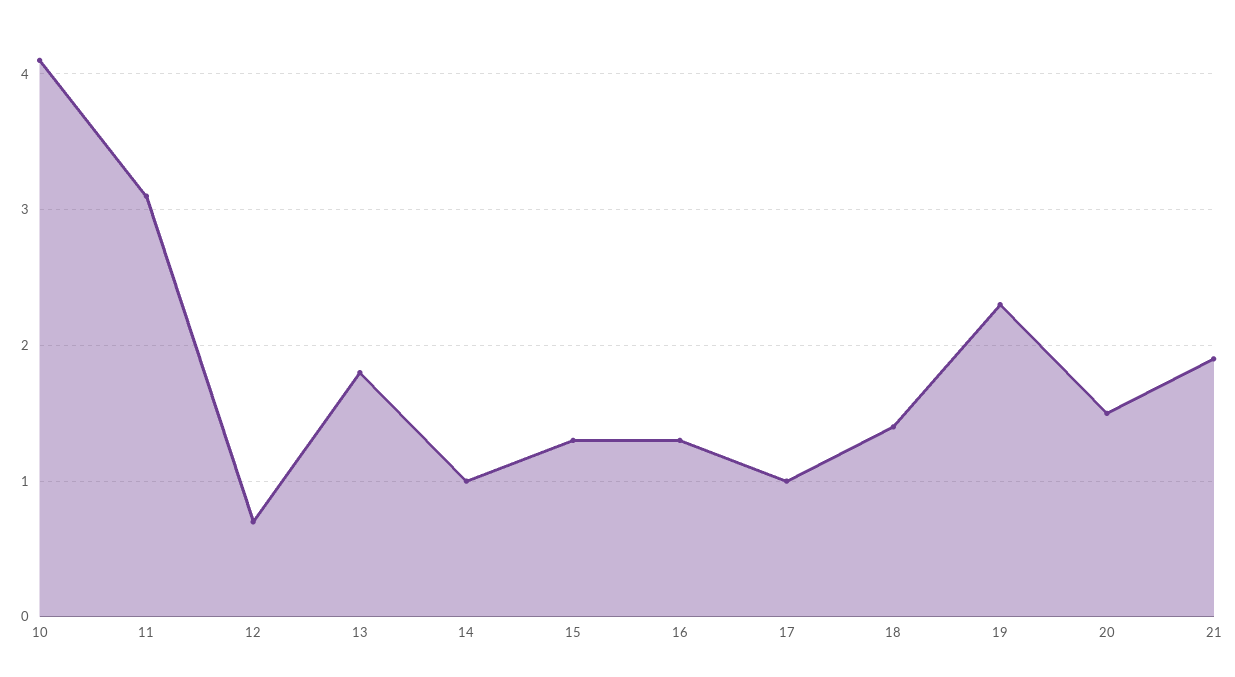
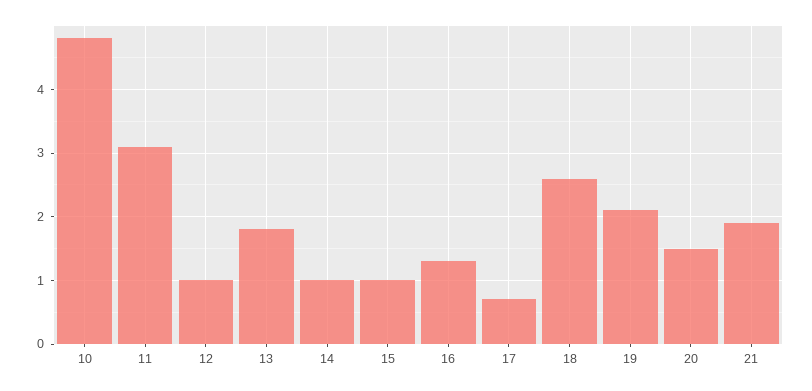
  {
-   "10": 4.1,
+   "10": 4.8,
    "11": 3.1,
-   "12": 0.7,
+   "12": 1,
    "13": 1.8,
    "14": 1,
-   "15": 1.3,
+   "15": 1,
    "16": 1.3,
-   "17": 1,
+   "17": 0.7,
-   "18": 1.4,
+   "18": 2.6,
-   "19": 2.3,
+   "19": 2.1,
    "20": 1.5,
    "21": 1.9
  }

